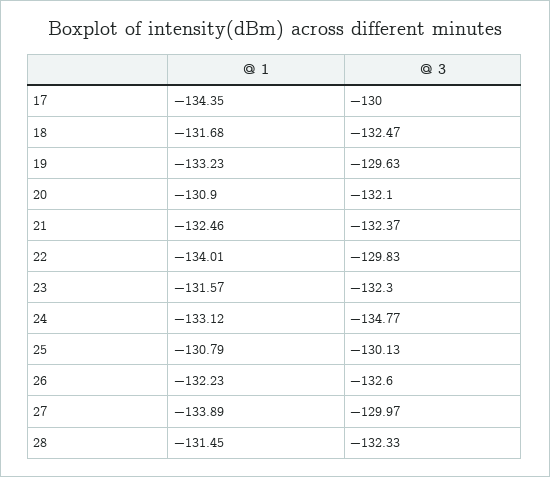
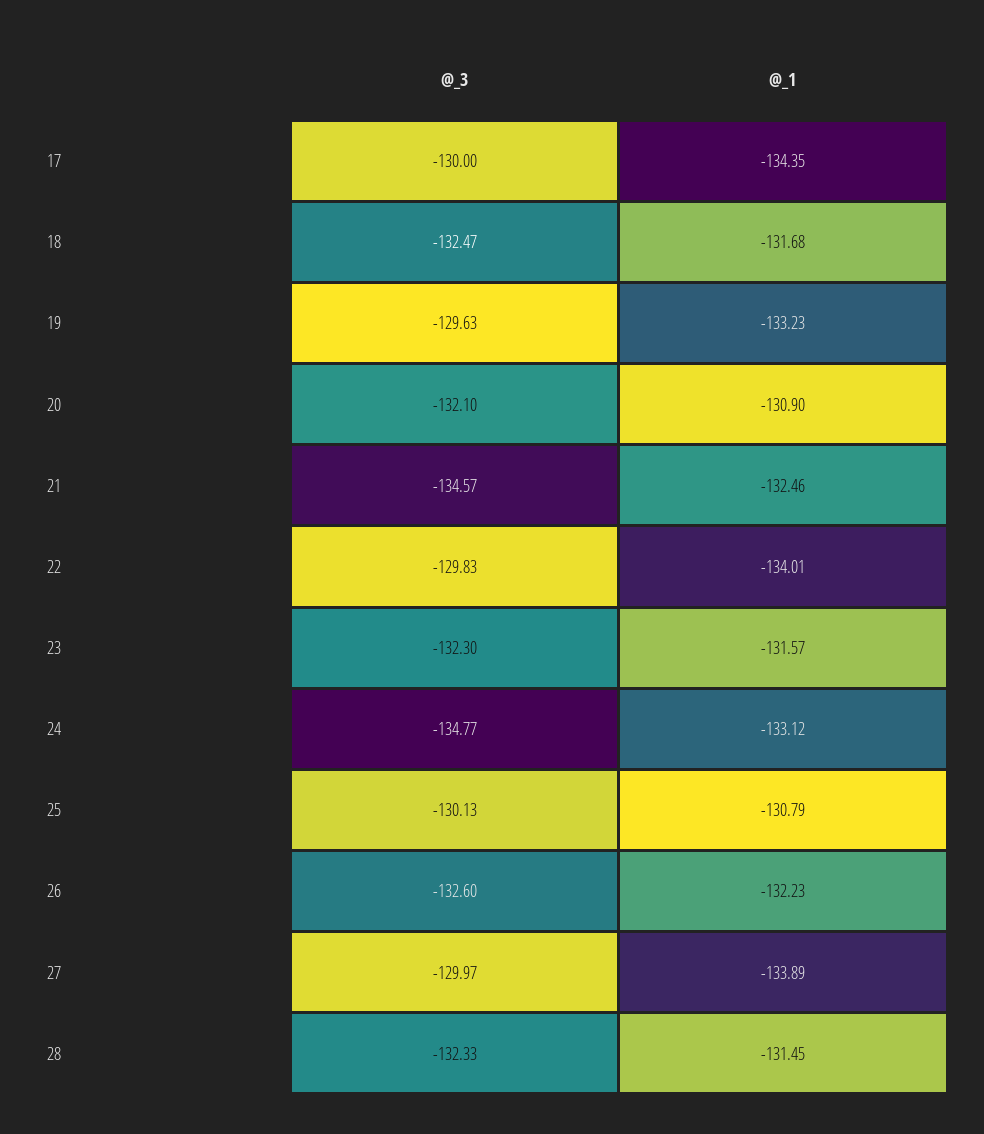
  {
    "@ 1": {
      "17": -134.35,
      "18": -131.68,
      "19": -133.23,
      "20": -130.9,
      "21": -132.46,
      "22": -134.01,
      "23": -131.57,
      "24": -133.12,
      "25": -130.79,
      "26": -132.23,
      "27": -133.89,
      "28": -131.45
    },
    "@ 3": {
      "17": -130,
      "18": -132.47,
      "19": -129.63,
      "20": -132.1,
-     "21": -132.37,
+     "21": -134.57,
      "22": -129.83,
      "23": -132.3,
      "24": -134.77,
      "25": -130.13,
      "26": -132.6,
      "27": -129.97,
      "28": -132.33
    }
  }

